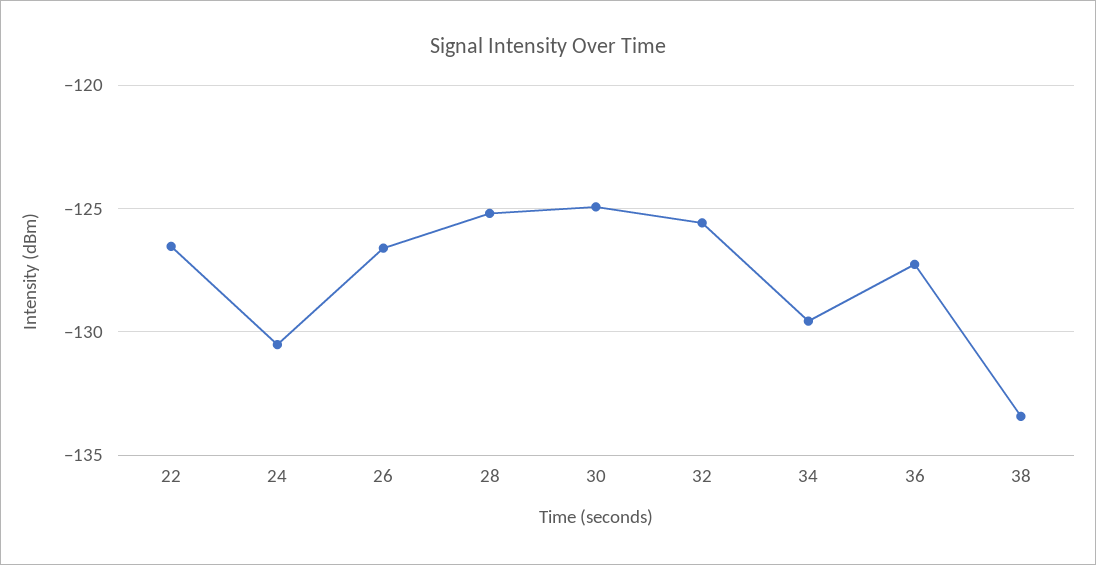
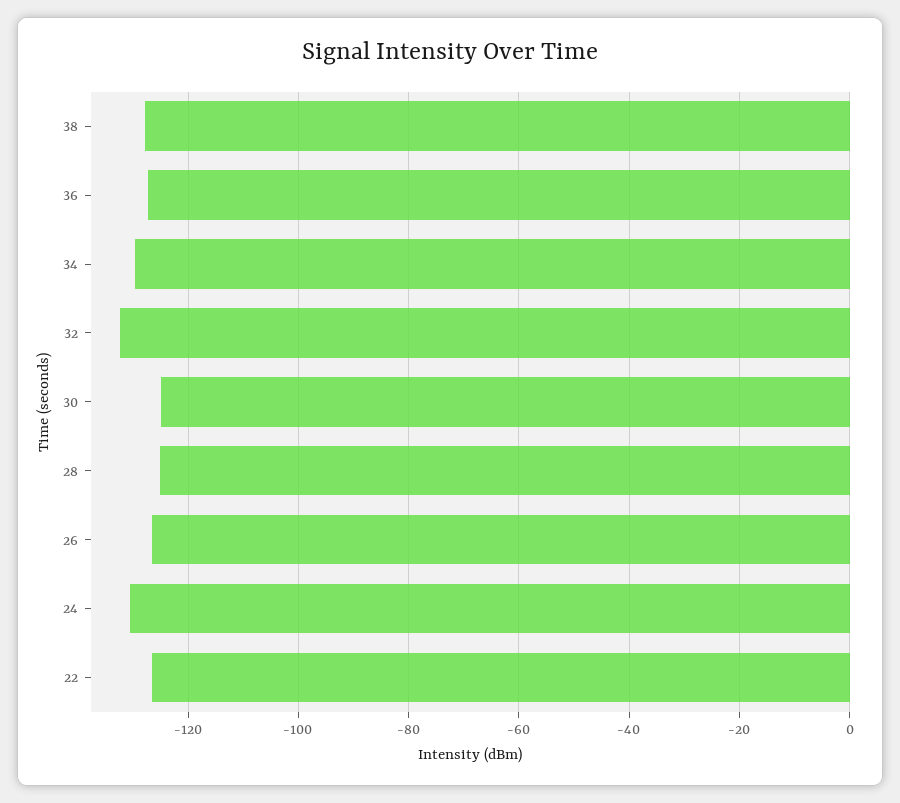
  {
    "22": -126.5,
    "24": -130.5,
    "26": -126.5,
    "28": -125,
    "30": -125,
-   "32": -125.5,
+   "32": -132,
    "34": -129.5,
    "36": -127.5,
-   "38": -133.5
+   "38": -128
  }

